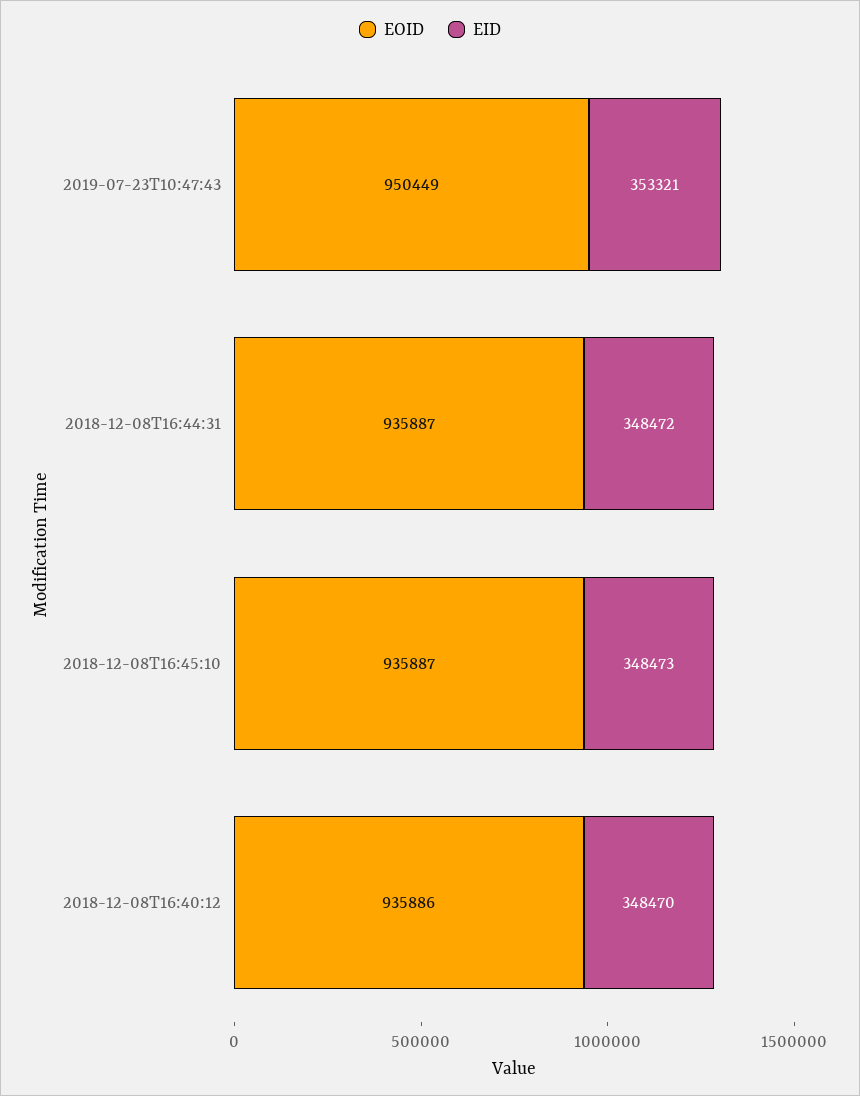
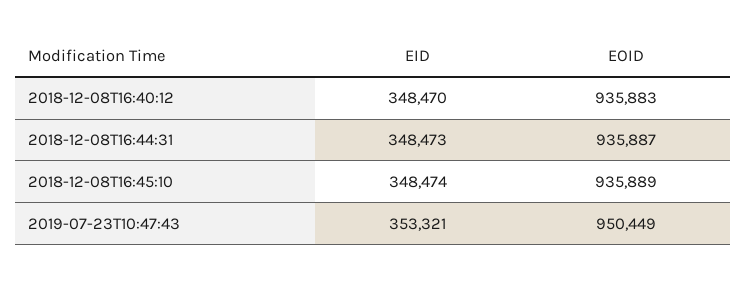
  {
    "EOID": {
      "2019-07-23T10:47:43": 950449,
      "2018-12-08T16:44:31": 935887,
-     "2018-12-08T16:45:10": 935887,
+     "2018-12-08T16:45:10": 935889,
-     "2018-12-08T16:40:12": 935886
+     "2018-12-08T16:40:12": 935883
    },
    "EID": {
      "2019-07-23T10:47:43": 353321,
-     "2018-12-08T16:44:31": 348472,
+     "2018-12-08T16:44:31": 348473,
-     "2018-12-08T16:45:10": 348473,
+     "2018-12-08T16:45:10": 348474,
      "2018-12-08T16:40:12": 348470
    }
  }

